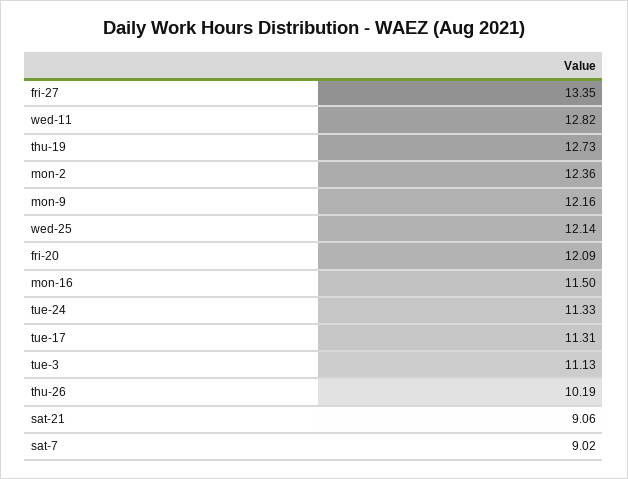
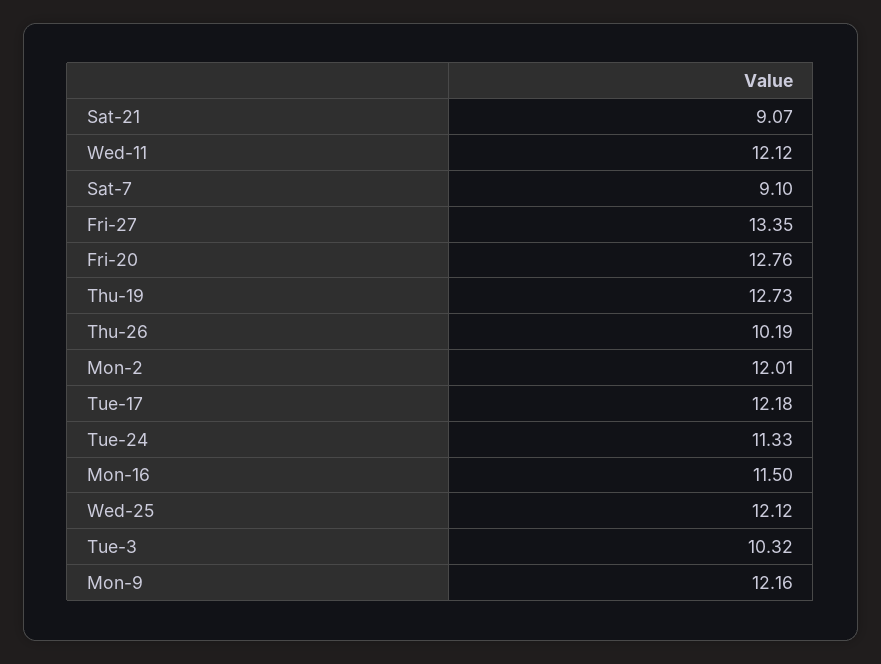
  {
    "fri-27": 13.35,
-   "wed-11": 12.82,
+   "wed-11": 12.12,
    "thu-19": 12.73,
-   "mon-2": 12.36,
+   "mon-2": 12.01,
    "mon-9": 12.16,
-   "wed-25": 12.14,
+   "wed-25": 12.12,
-   "fri-20": 12.09,
+   "fri-20": 12.76,
    "mon-16": 11.5,
    "tue-24": 11.33,
-   "tue-17": 11.31,
+   "tue-17": 12.18,
-   "tue-3": 11.13,
+   "tue-3": 10.32,
    "thu-26": 10.19,
-   "sat-21": 9.06,
+   "sat-21": 9.07,
-   "sat-7": 9.02
+   "sat-7": 9.1
  }

